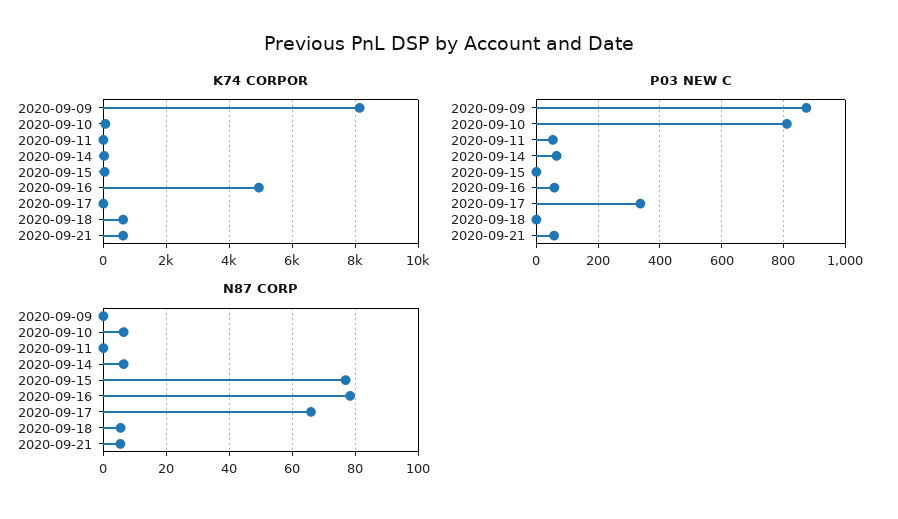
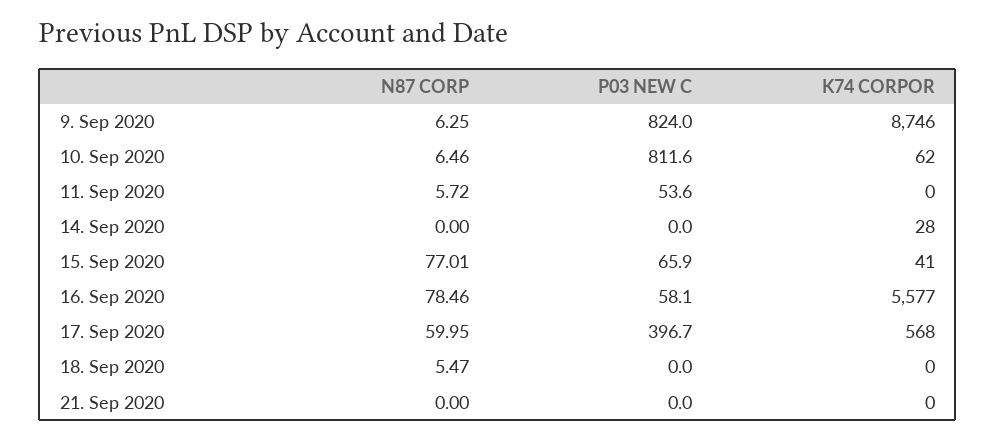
  {
    "K74 CORPOR": {
-     "2020-09-09": 8200,
+     "2020-09-09": 8746,
      "2020-09-10": 62,
      "2020-09-11": 0,
      "2020-09-14": 28,
      "2020-09-15": 41,
-     "2020-09-16": 5000,
+     "2020-09-16": 5577,
-     "2020-09-17": 0,
+     "2020-09-17": 568,
-     "2020-09-18": 600,
+     "2020-09-18": 0,
-     "2020-09-21": 600
+     "2020-09-21": 0
    },
    "P03 NEW C": {
-     "2020-09-09": 880,
+     "2020-09-09": 824,
      "2020-09-10": 811.6,
      "2020-09-11": 53.6,
-     "2020-09-14": 60,
+     "2020-09-14": 0,
-     "2020-09-15": 0,
+     "2020-09-15": 65.9,
      "2020-09-16": 58.1,
-     "2020-09-17": 340,
+     "2020-09-17": 396.7,
      "2020-09-18": 0,
-     "2020-09-21": 60
+     "2020-09-21": 0
    },
    "N87 CORP": {
-     "2020-09-09": 0,
+     "2020-09-09": 6.25,
      "2020-09-10": 6.46,
-     "2020-09-11": 0,
+     "2020-09-11": 5.72,
-     "2020-09-14": 6,
+     "2020-09-14": 0,
      "2020-09-15": 77.01,
      "2020-09-16": 78.46,
-     "2020-09-17": 66,
+     "2020-09-17": 59.95,
      "2020-09-18": 5.47,
-     "2020-09-21": 6
+     "2020-09-21": 0
    }
  }

